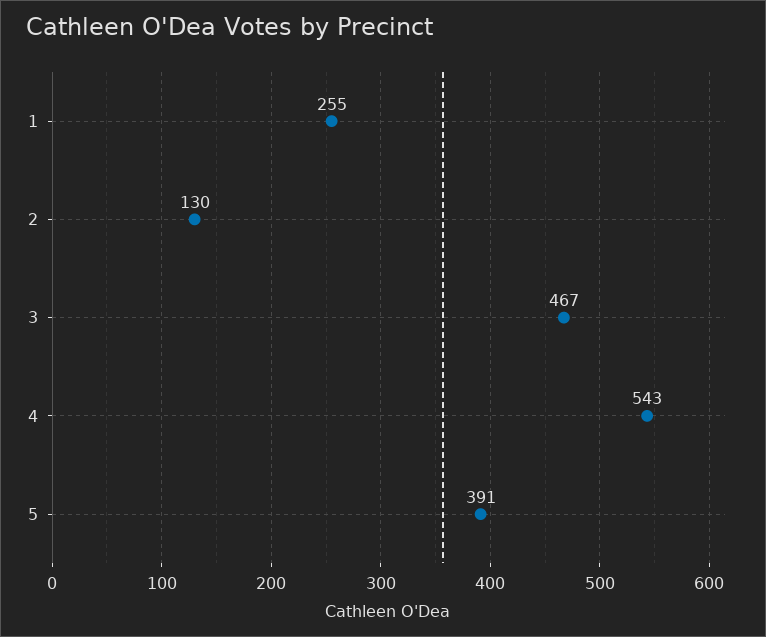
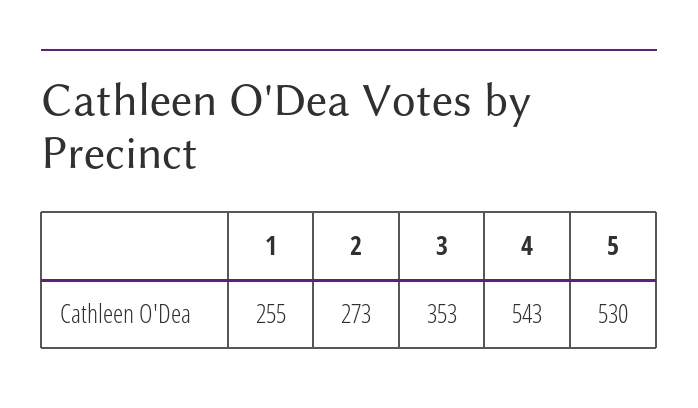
  {
    "1": 255,
-   "2": 130,
+   "2": 273,
-   "3": 467,
+   "3": 353,
    "4": 543,
-   "5": 391
+   "5": 530
  }

